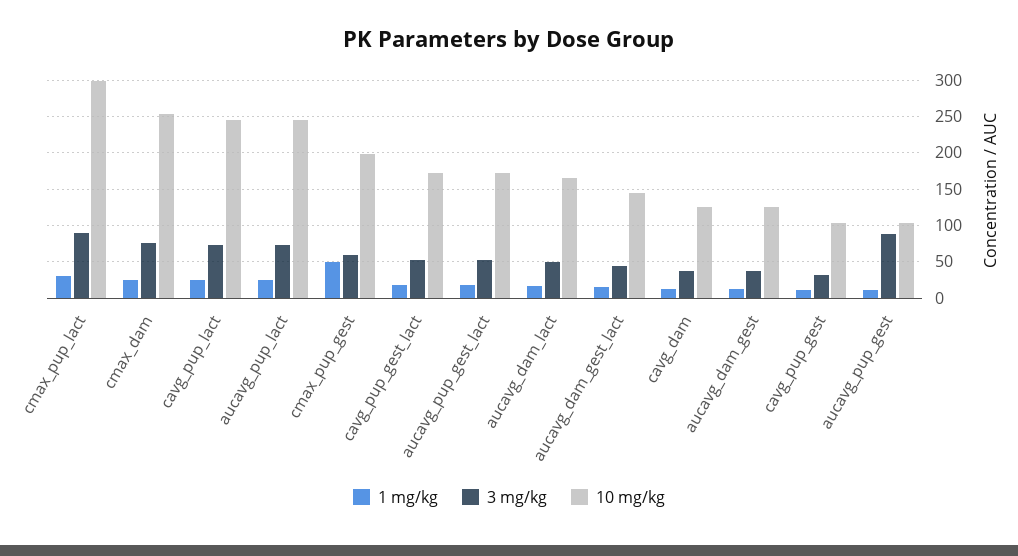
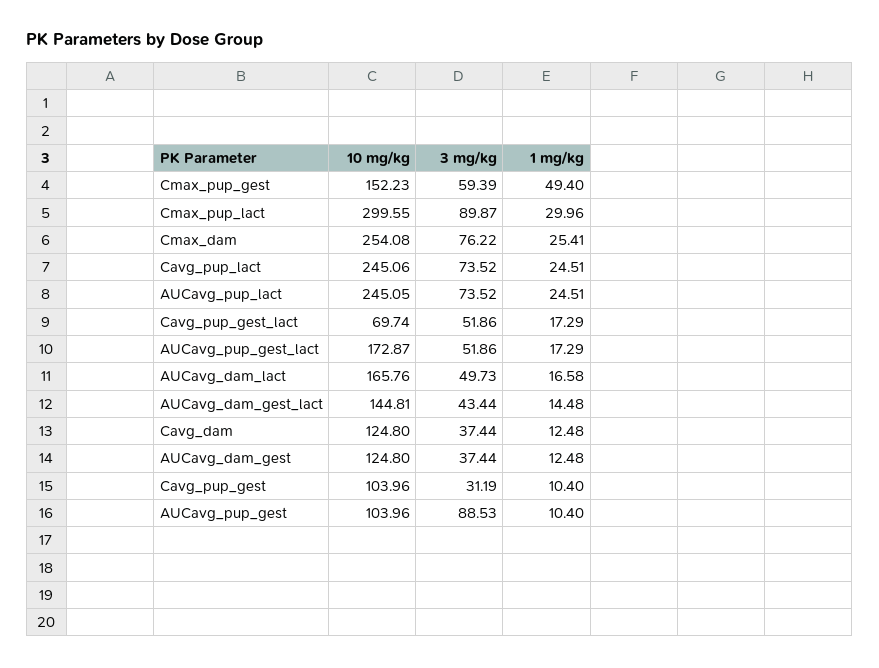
  {
    "1 mg/kg": {
      "cmax_pup_lact": 29.96,
      "cmax_dam": 25.41,
      "cavg_pup_lact": 24.51,
      "aucavg_pup_lact": 24.51,
      "cmax_pup_gest": 49.4,
      "cavg_pup_gest_lact": 17.29,
      "aucavg_pup_gest_lact": 17.29,
      "aucavg_dam_lact": 16.58,
      "aucavg_dam_gest_lact": 14.48,
      "cavg_dam": 12.48,
      "aucavg_dam_gest": 12.48,
      "cavg_pup_gest": 10.4,
      "aucavg_pup_gest": 10.4
    },
    "3 mg/kg": {
      "cmax_pup_lact": 89.87,
      "cmax_dam": 76.22,
      "cavg_pup_lact": 73.52,
      "aucavg_pup_lact": 73.52,
      "cmax_pup_gest": 59.39,
      "cavg_pup_gest_lact": 51.86,
      "aucavg_pup_gest_lact": 51.86,
      "aucavg_dam_lact": 49.73,
      "aucavg_dam_gest_lact": 43.44,
      "cavg_dam": 37.44,
      "aucavg_dam_gest": 37.44,
      "cavg_pup_gest": 31.19,
      "aucavg_pup_gest": 88.53
    },
    "10 mg/kg": {
      "cmax_pup_lact": 299.55,
      "cmax_dam": 254.08,
      "cavg_pup_lact": 245.06,
      "aucavg_pup_lact": 245.05,
-     "cmax_pup_gest": 200,
+     "cmax_pup_gest": 152.23,
-     "cavg_pup_gest_lact": 170,
+     "cavg_pup_gest_lact": 69.74,
      "aucavg_pup_gest_lact": 172.87,
      "aucavg_dam_lact": 165.76,
      "aucavg_dam_gest_lact": 144.81,
      "cavg_dam": 124.8,
      "aucavg_dam_gest": 124.8,
      "cavg_pup_gest": 103.96,
      "aucavg_pup_gest": 103.96
    }
  }

